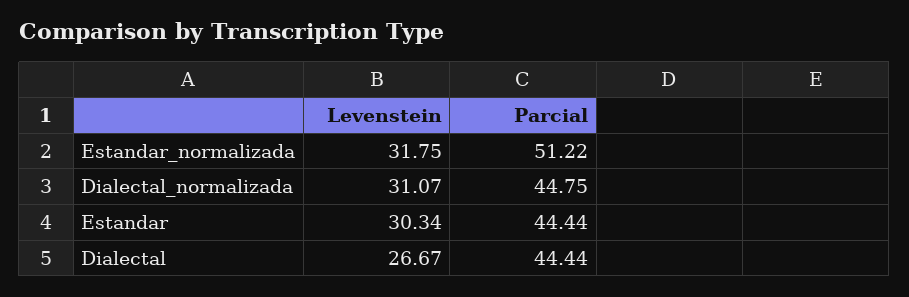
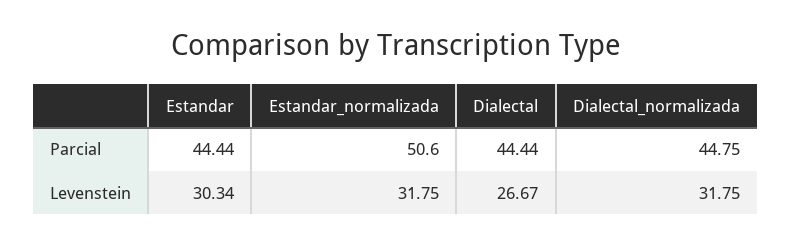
  {
    "Levenstein": {
      "Estandar_normalizada": 31.75,
-     "Dialectal_normalizada": 31.07,
+     "Dialectal_normalizada": 31.75,
      "Estandar": 30.34,
      "Dialectal": 26.67
    },
    "Parcial": {
-     "Estandar_normalizada": 51.22,
+     "Estandar_normalizada": 50.6,
      "Dialectal_normalizada": 44.75,
      "Estandar": 44.44,
      "Dialectal": 44.44
    }
  }

